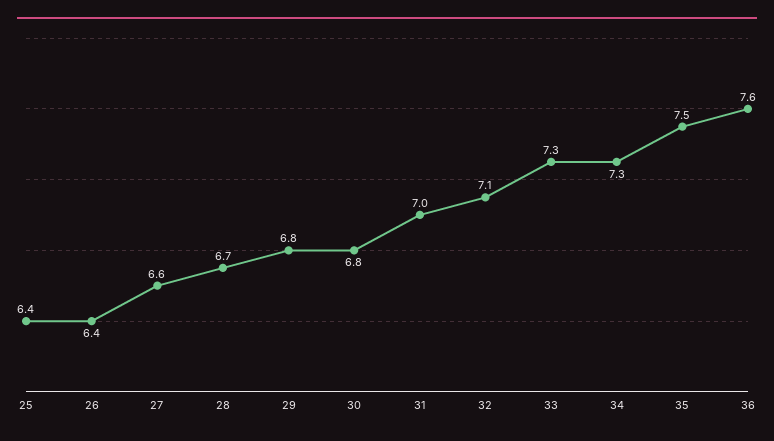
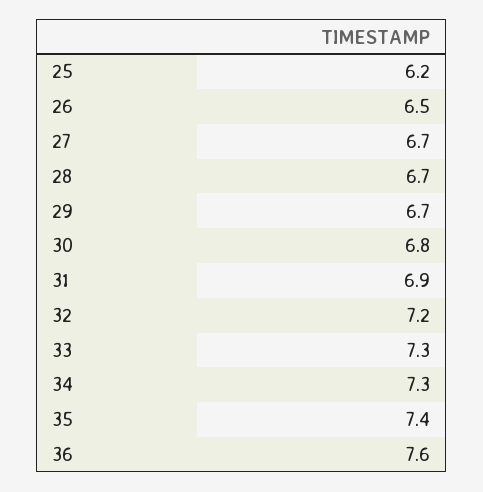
  {
-   "25": 6.4,
+   "25": 6.2,
-   "26": 6.4,
+   "26": 6.5,
-   "27": 6.6,
+   "27": 6.7,
    "28": 6.7,
-   "29": 6.8,
+   "29": 6.7,
    "30": 6.8,
-   "31": 7,
+   "31": 6.9,
-   "32": 7.1,
+   "32": 7.2,
    "33": 7.3,
    "34": 7.3,
-   "35": 7.5,
+   "35": 7.4,
    "36": 7.6
  }

